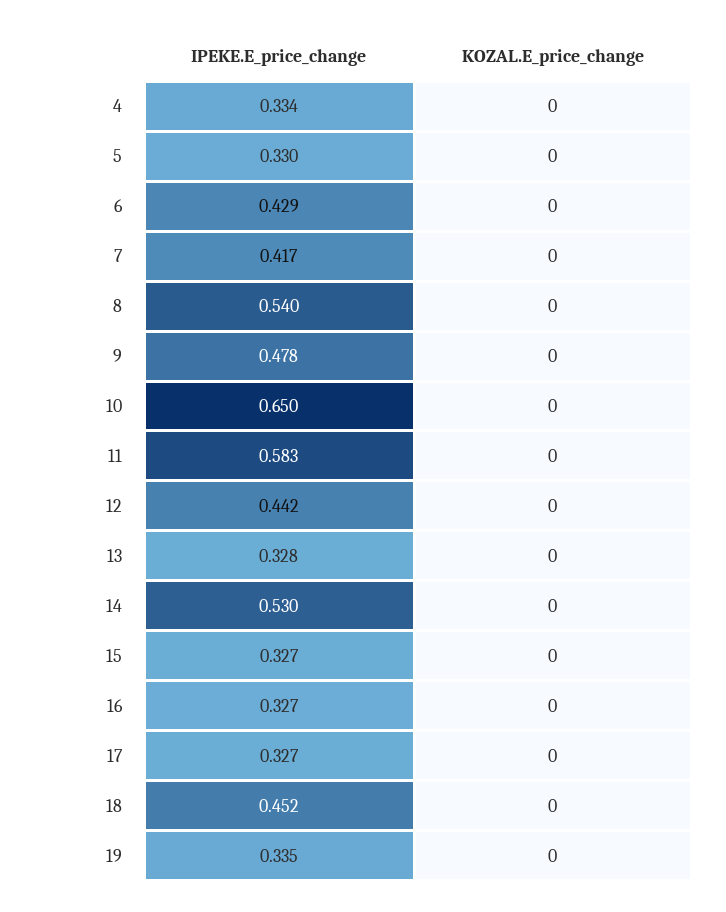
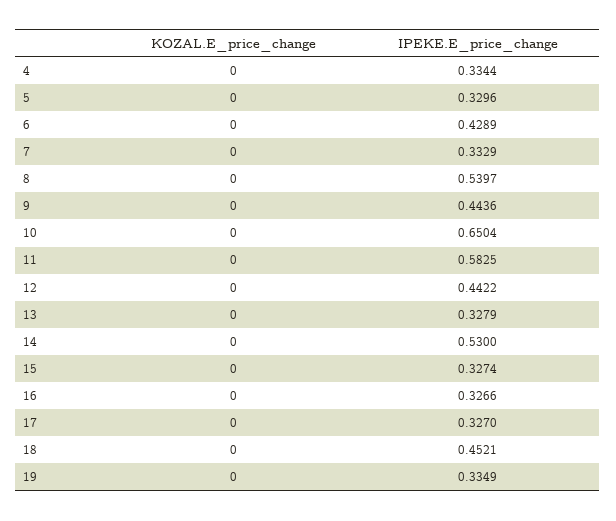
  {
    "IPEKE.E_price_change": {
      "4": 0.3344,
      "5": 0.3296,
      "6": 0.4289,
-     "7": 0.417,
+     "7": 0.3329,
      "8": 0.5397,
-     "9": 0.478,
+     "9": 0.4436,
      "10": 0.6504,
      "11": 0.5825,
      "12": 0.4422,
      "13": 0.3279,
      "14": 0.53,
      "15": 0.3274,
      "16": 0.3266,
      "17": 0.327,
      "18": 0.4521,
      "19": 0.3349
    },
    "KOZAL.E_price_change": {
      "4": 0,
      "5": 0,
      "6": 0,
      "7": 0,
      "8": 0,
      "9": 0,
      "10": 0,
      "11": 0,
      "12": 0,
      "13": 0,
      "14": 0,
      "15": 0,
      "16": 0,
      "17": 0,
      "18": 0,
      "19": 0
    }
  }

